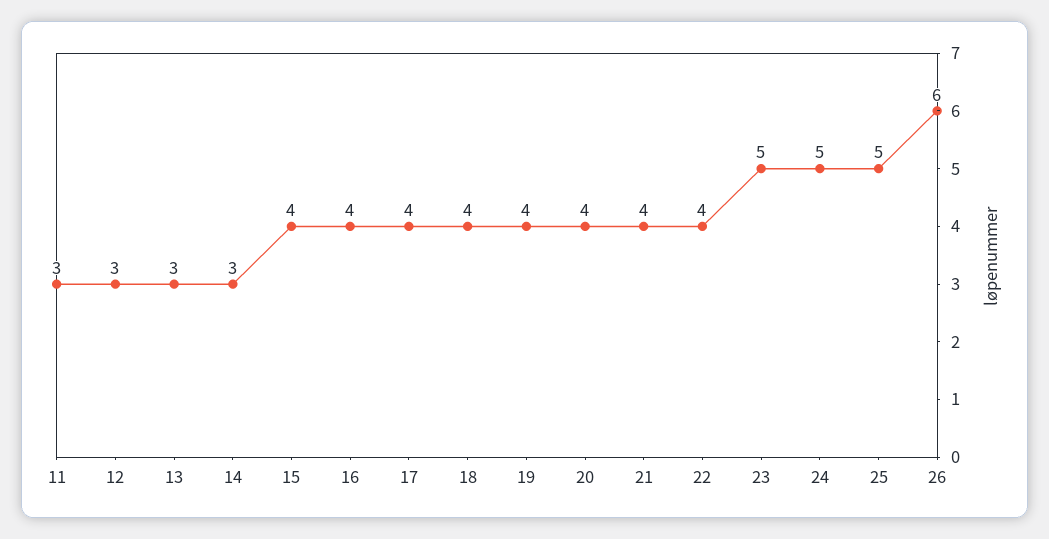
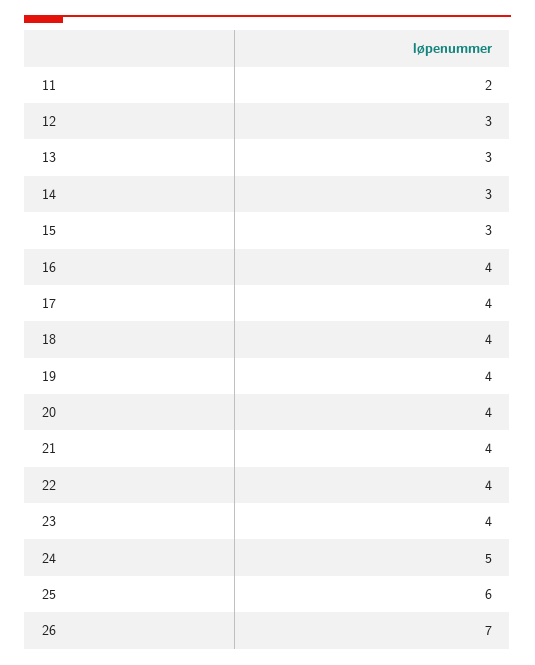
  {
-   "11": 3,
+   "11": 2,
    "12": 3,
    "13": 3,
    "14": 3,
-   "15": 4,
+   "15": 3,
    "16": 4,
    "17": 4,
    "18": 4,
    "19": 4,
    "20": 4,
    "21": 4,
    "22": 4,
-   "23": 5,
+   "23": 4,
    "24": 5,
-   "25": 5,
+   "25": 6,
-   "26": 6
+   "26": 7
  }

